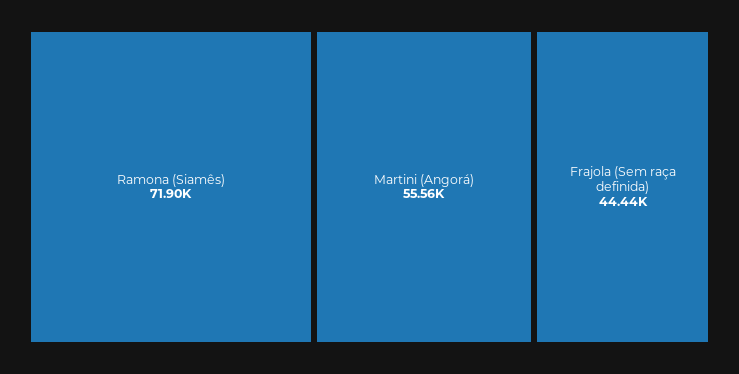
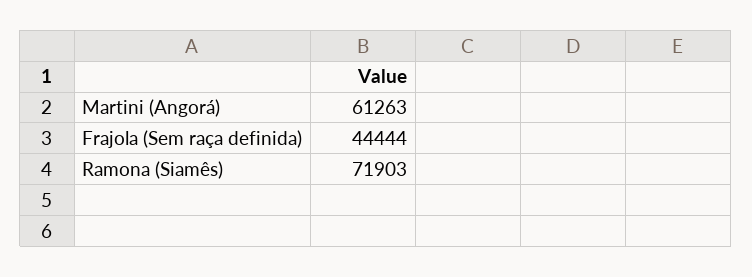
  {
    "Ramona (Siamês)": 71903,
-   "Martini (Angorá)": 55560,
+   "Martini (Angorá)": 61263,
    "Frajola (Sem raça definida)": 44444
  }

